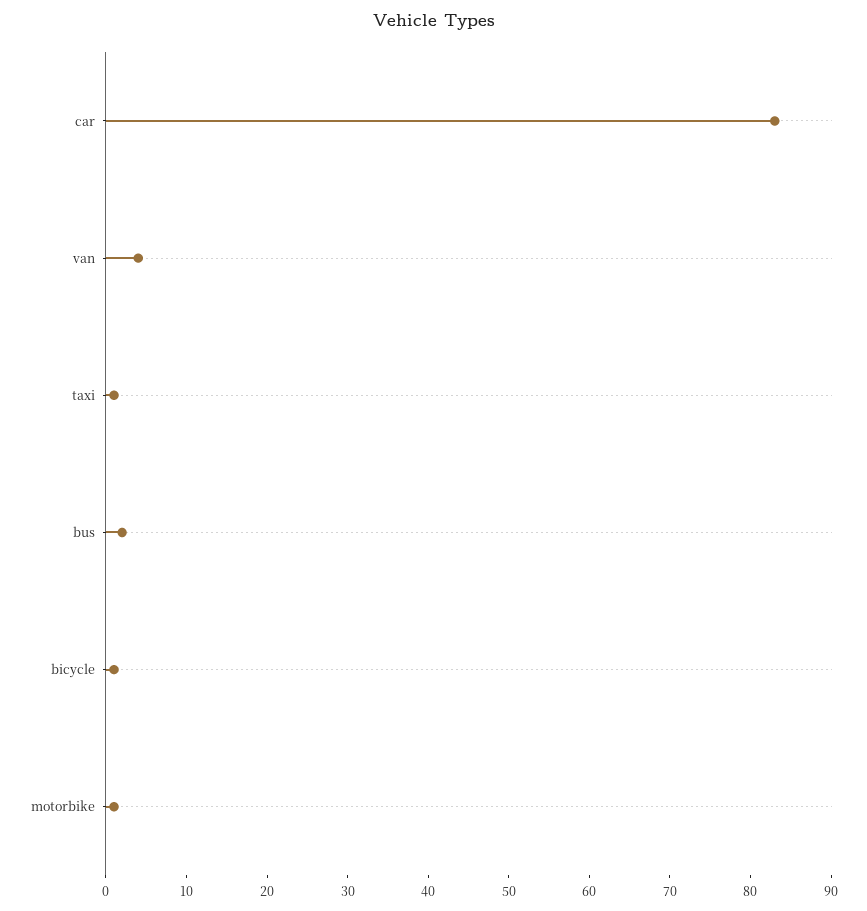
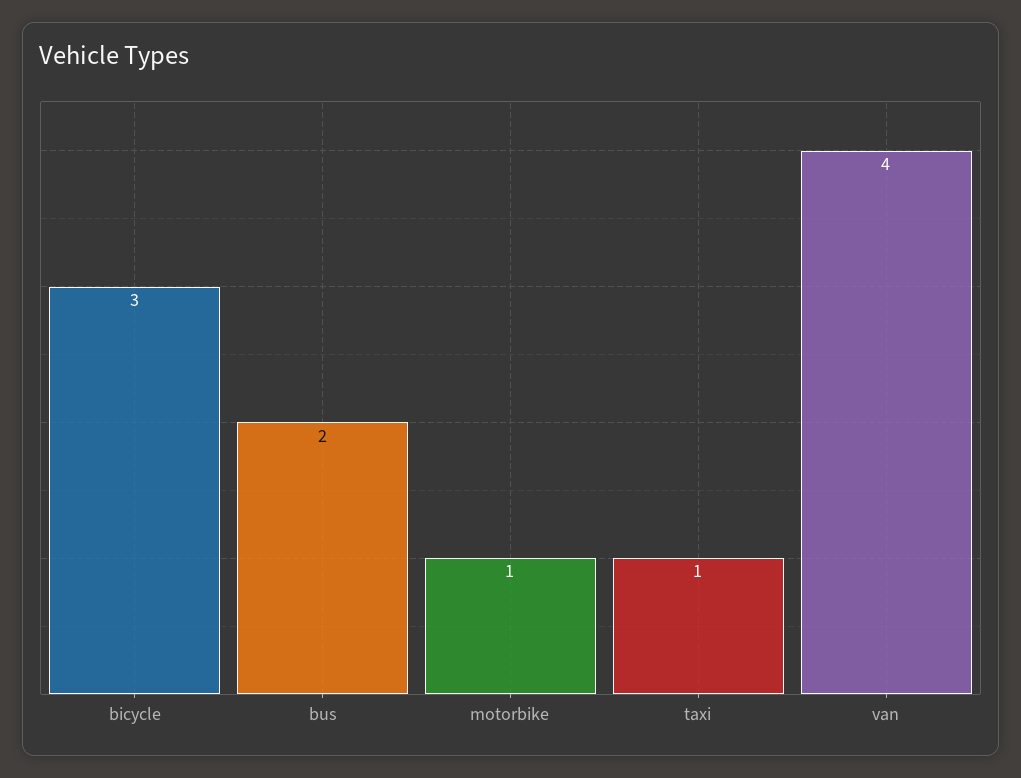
  {
-   "car": 83,
    "van": 4,
    "taxi": 1,
    "bus": 2,
-   "bicycle": 1,
+   "bicycle": 3,
    "motorbike": 1
  }

